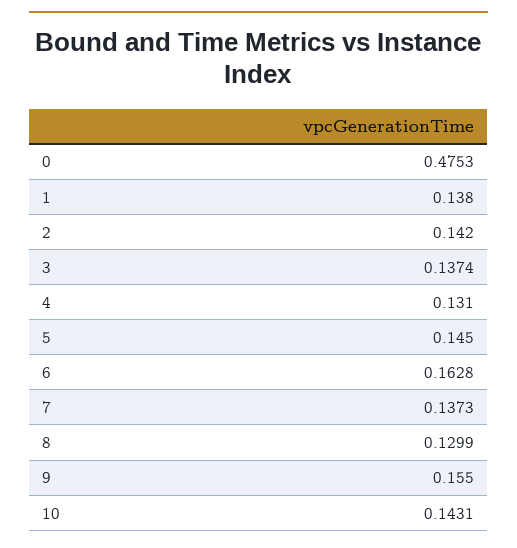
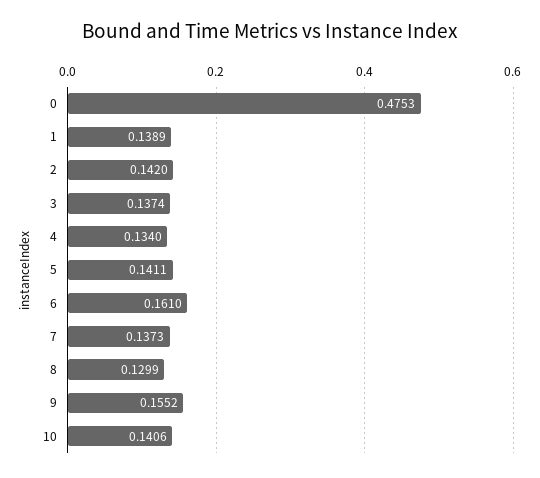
  {
    "0": 0.4753,
-   "1": 0.138,
+   "1": 0.1389,
    "2": 0.142,
    "3": 0.1374,
-   "4": 0.131,
+   "4": 0.134,
-   "5": 0.145,
+   "5": 0.1411,
-   "6": 0.1628,
+   "6": 0.161,
    "7": 0.1373,
    "8": 0.1299,
-   "9": 0.155,
+   "9": 0.1552,
-   "10": 0.1431
+   "10": 0.1406
  }

